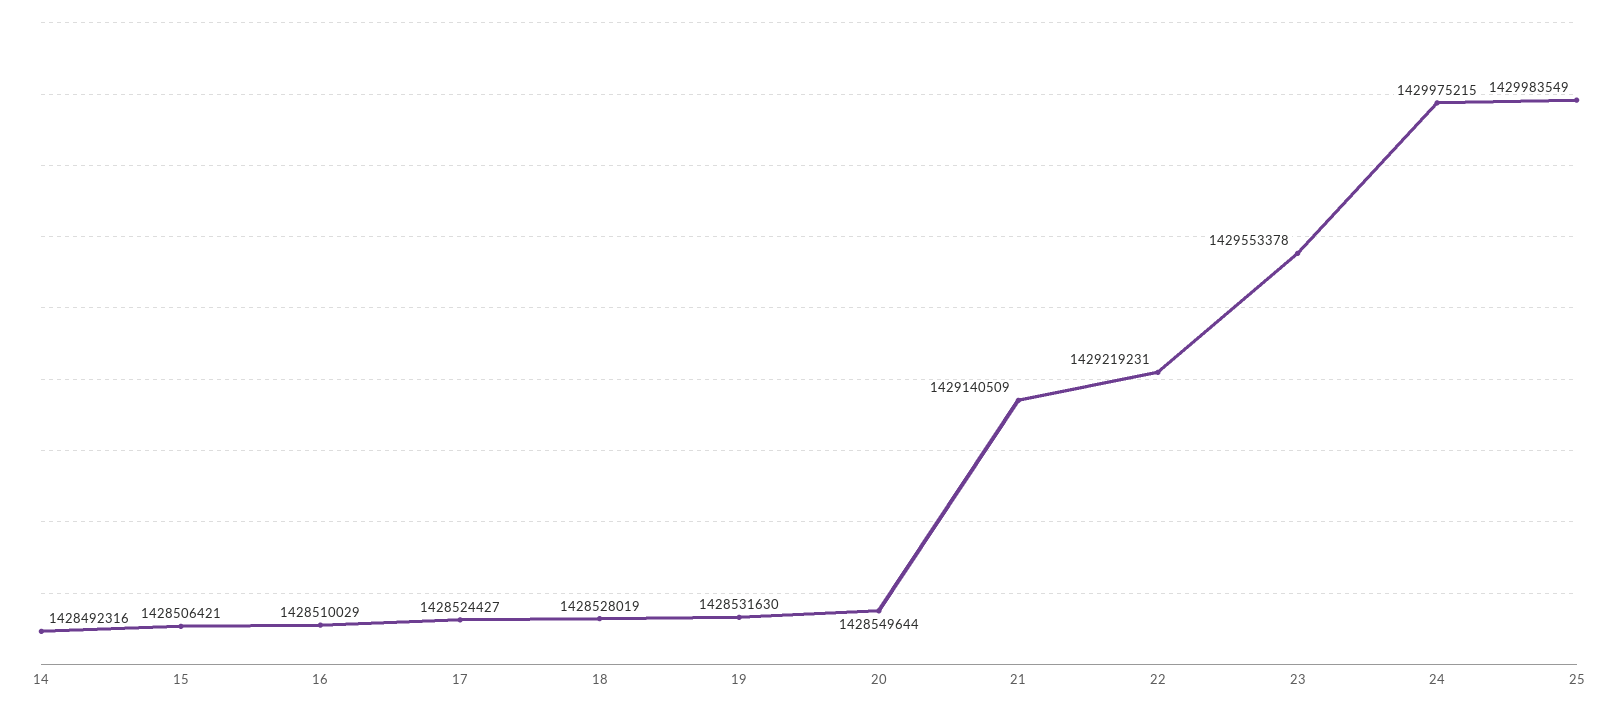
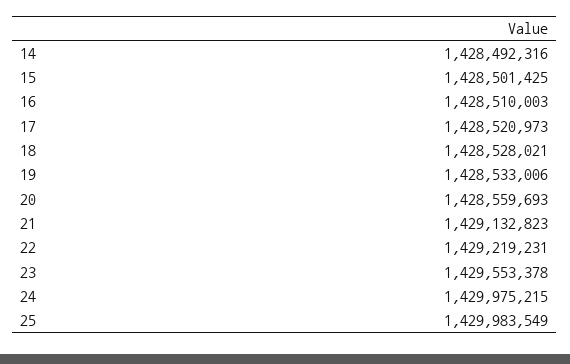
  {
    "14": 1428492316,
-   "15": 1428506421,
+   "15": 1428501425,
-   "16": 1428510029,
+   "16": 1428510003,
-   "17": 1428524427,
+   "17": 1428520973,
-   "18": 1428528019,
+   "18": 1428528021,
-   "19": 1428531630,
+   "19": 1428533006,
-   "20": 1428549644,
+   "20": 1428559693,
-   "21": 1429140509,
+   "21": 1429132823,
    "22": 1429219231,
    "23": 1429553378,
    "24": 1429975215,
    "25": 1429983549
  }

